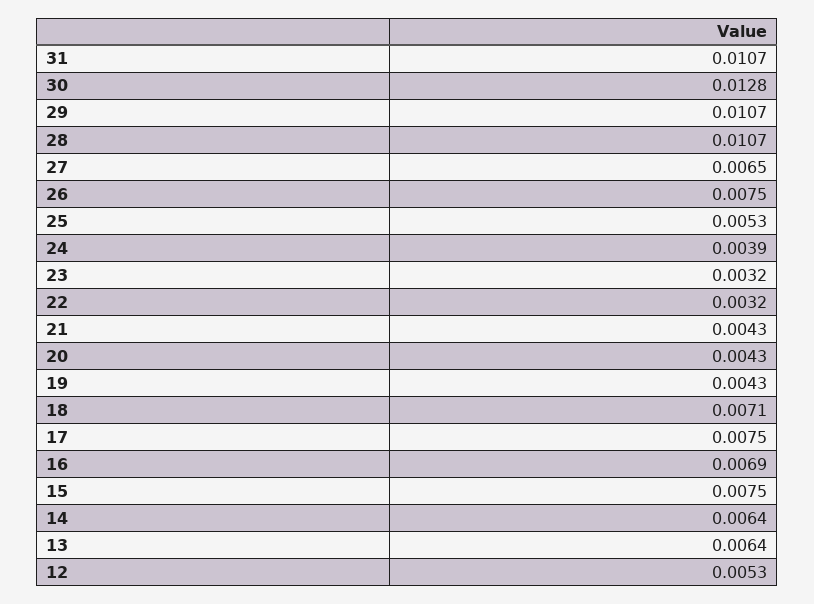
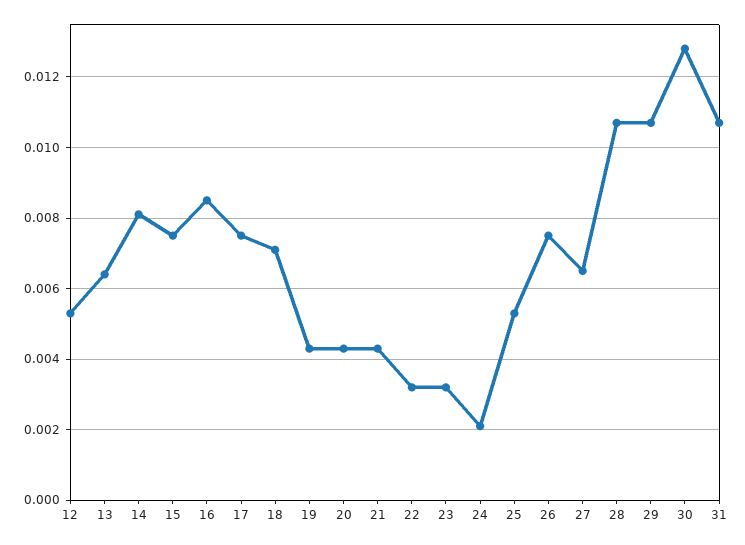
  {
    "31": 0.0107,
    "30": 0.0128,
    "29": 0.0107,
    "28": 0.0107,
    "27": 0.0065,
    "26": 0.0075,
    "25": 0.0053,
-   "24": 0.0039,
+   "24": 0.002,
    "23": 0.0032,
    "22": 0.0032,
    "21": 0.0043,
    "20": 0.0043,
    "19": 0.0043,
    "18": 0.0071,
    "17": 0.0075,
-   "16": 0.0069,
+   "16": 0.0085,
    "15": 0.0075,
-   "14": 0.0064,
+   "14": 0.008,
    "13": 0.0064,
    "12": 0.0053
  }

